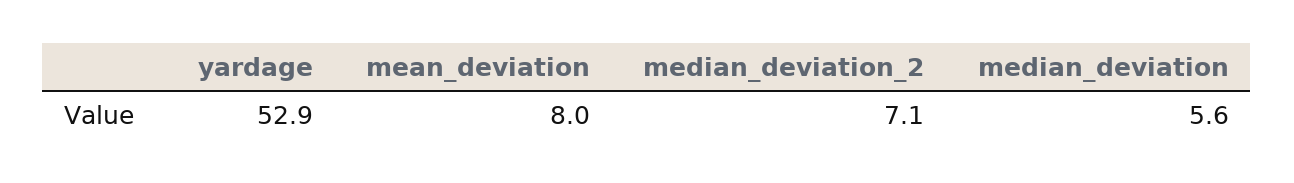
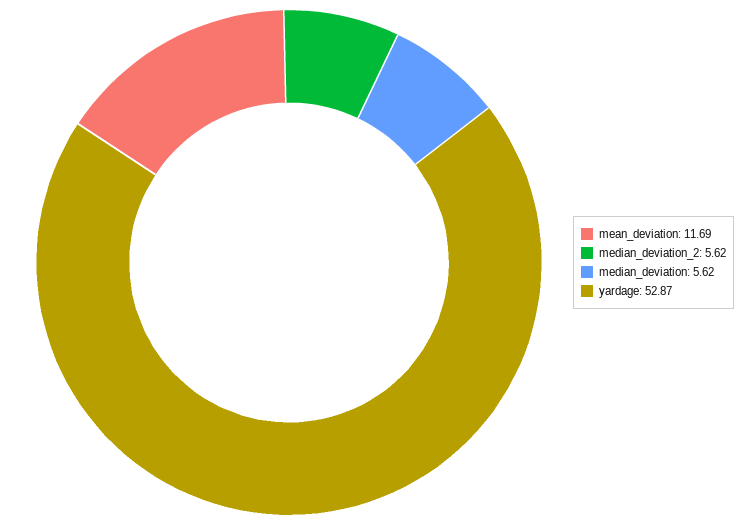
  {
    "yardage": 52.87,
-   "mean_deviation": 8,
+   "mean_deviation": 11.69,
-   "median_deviation_2": 7.1,
+   "median_deviation_2": 5.62,
    "median_deviation": 5.62
  }

